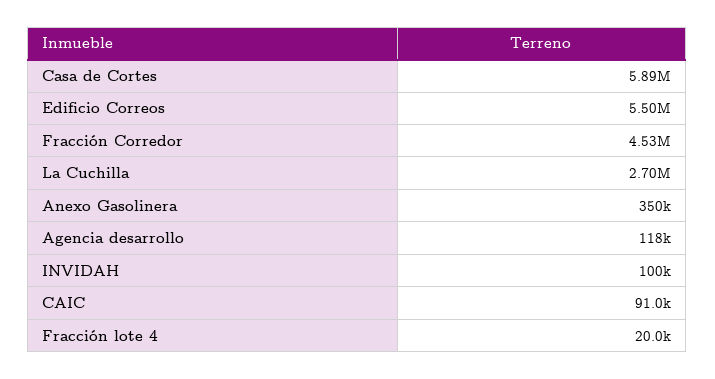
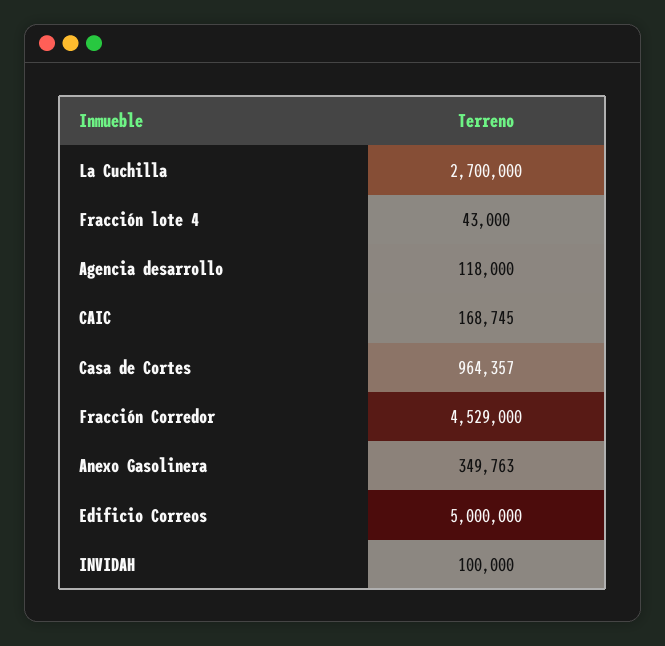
  {
-   "Casa de Cortes": 5890000,
+   "Casa de Cortes": 964357,
-   "Edificio Correos": 5500000,
+   "Edificio Correos": 5000000,
    "Fracción Corredor": 4529000,
    "La Cuchilla": 2700000,
    "Anexo Gasolinera": 349763,
    "Agencia desarrollo": 118000,
    "INVIDAH": 100000,
-   "CAIC": 91000,
+   "CAIC": 168745,
-   "Fracción lote 4": 20000
+   "Fracción lote 4": 43000
  }

